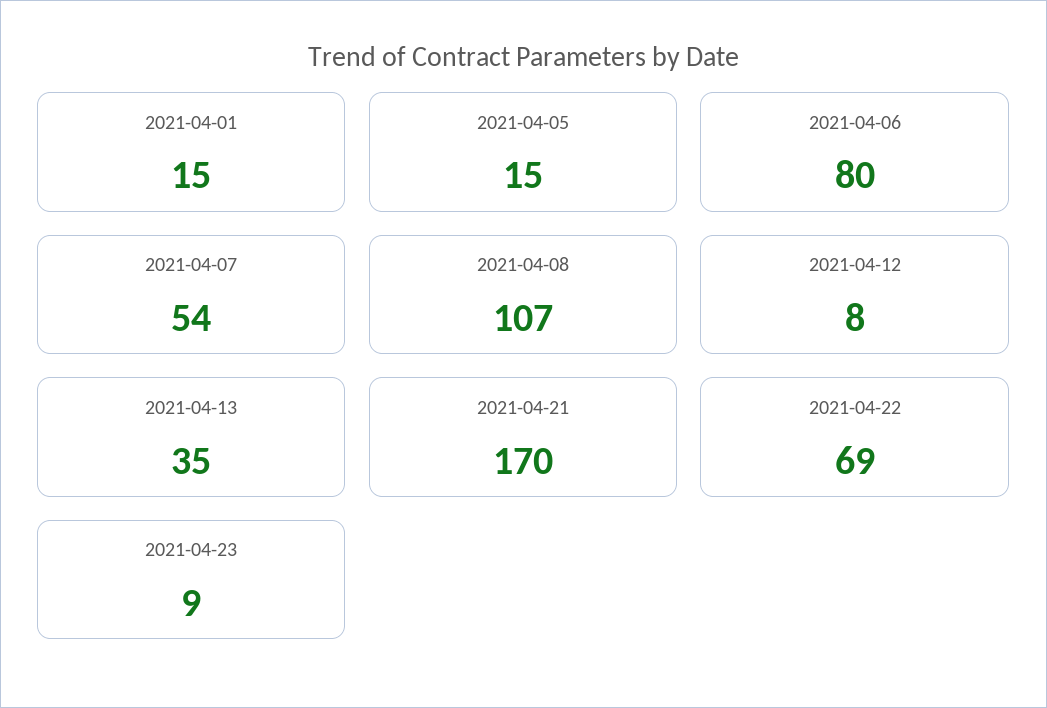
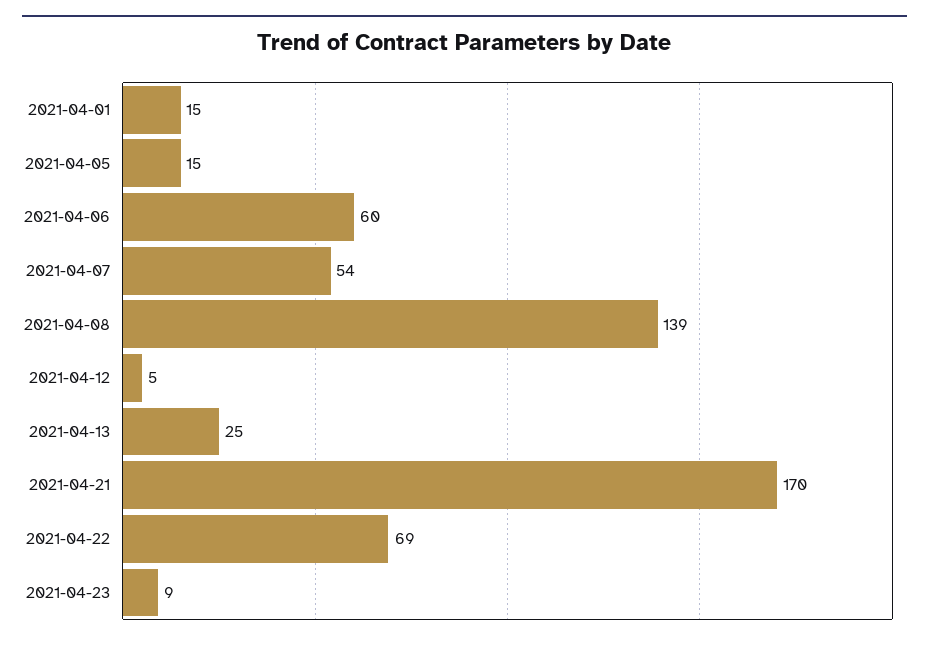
  {
    "2021-04-01": 15,
    "2021-04-05": 15,
-   "2021-04-06": 80,
+   "2021-04-06": 60,
    "2021-04-07": 54,
-   "2021-04-08": 107,
+   "2021-04-08": 139,
-   "2021-04-12": 8,
+   "2021-04-12": 5,
-   "2021-04-13": 35,
+   "2021-04-13": 25,
    "2021-04-21": 170,
    "2021-04-22": 69,
    "2021-04-23": 9
  }

